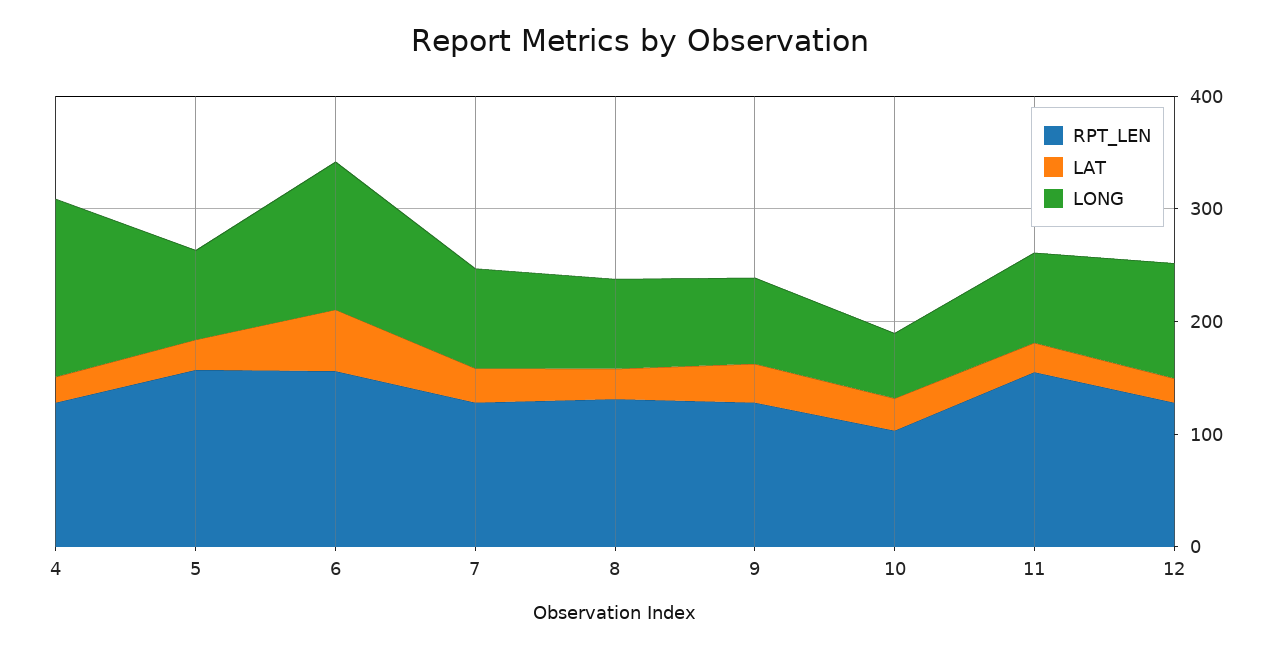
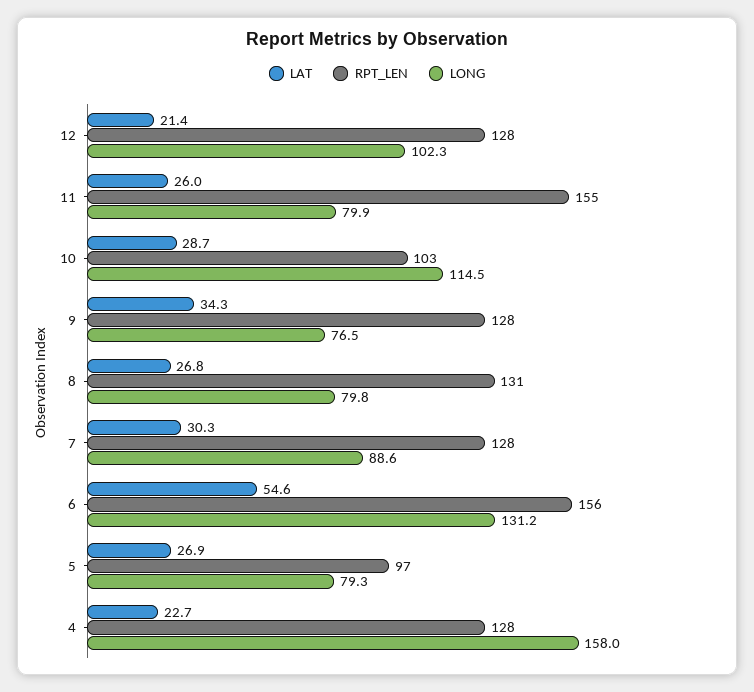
  {
    "RPT_LEN": {
      "4": 128,
-     "5": 160,
+     "5": 97,
      "6": 156,
      "7": 128,
      "8": 131,
      "9": 128,
      "10": 103,
      "11": 155,
      "12": 128
    },
    "LAT": {
      "4": 22.7,
      "5": 26.9,
      "6": 54.6,
      "7": 30.3,
      "8": 26.8,
      "9": 34.3,
      "10": 28.7,
      "11": 26,
      "12": 21.4
    },
    "LONG": {
      "4": 158,
      "5": 79.3,
      "6": 131.2,
      "7": 88.6,
      "8": 79.8,
      "9": 76.5,
-     "10": 60,
+     "10": 114.5,
      "11": 79.9,
      "12": 102.3
    }
  }

